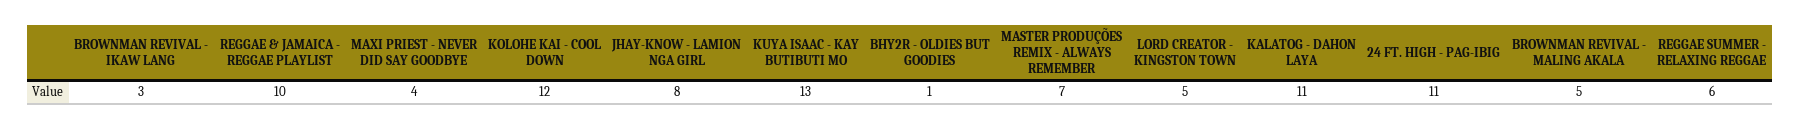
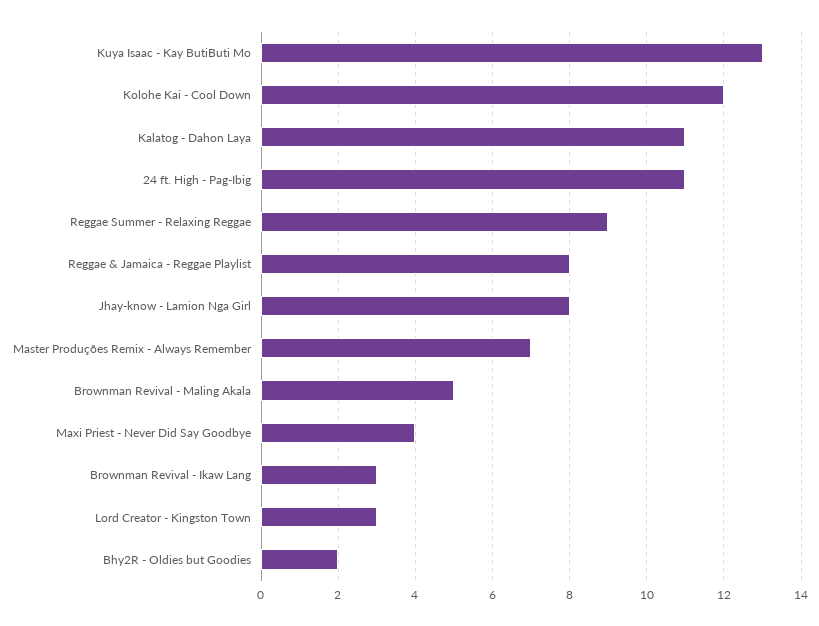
  {
    "BROWNMAN REVIVAL - IKAW LANG": 3,
-   "REGGAE & JAMAICA - REGGAE PLAYLIST": 10,
+   "REGGAE & JAMAICA - REGGAE PLAYLIST": 8,
    "MAXI PRIEST - NEVER DID SAY GOODBYE": 4,
    "KOLOHE KAI - COOL DOWN": 12,
    "JHAY-KNOW - LAMION NGA GIRL": 8,
    "KUYA ISAAC - KAY BUTIBUTI MO": 13,
-   "BHY2R - OLDIES BUT GOODIES": 1,
+   "BHY2R - OLDIES BUT GOODIES": 2,
    "MASTER PRODUÇÕES REMIX - ALWAYS REMEMBER": 7,
-   "LORD CREATOR - KINGSTON TOWN": 5,
+   "LORD CREATOR - KINGSTON TOWN": 3,
    "KALATOG - DAHON LAYA": 11,
    "24 FT. HIGH - PAG-IBIG": 11,
    "BROWNMAN REVIVAL - MALING AKALA": 5,
-   "REGGAE SUMMER - RELAXING REGGAE": 6
+   "REGGAE SUMMER - RELAXING REGGAE": 9
  }

